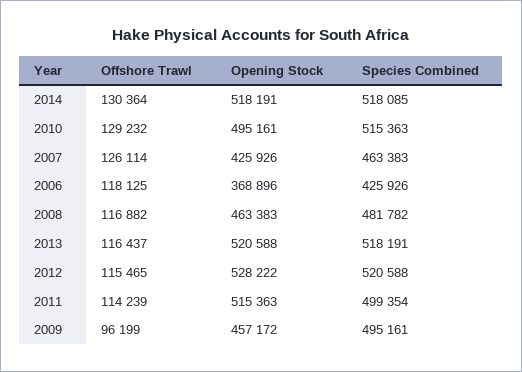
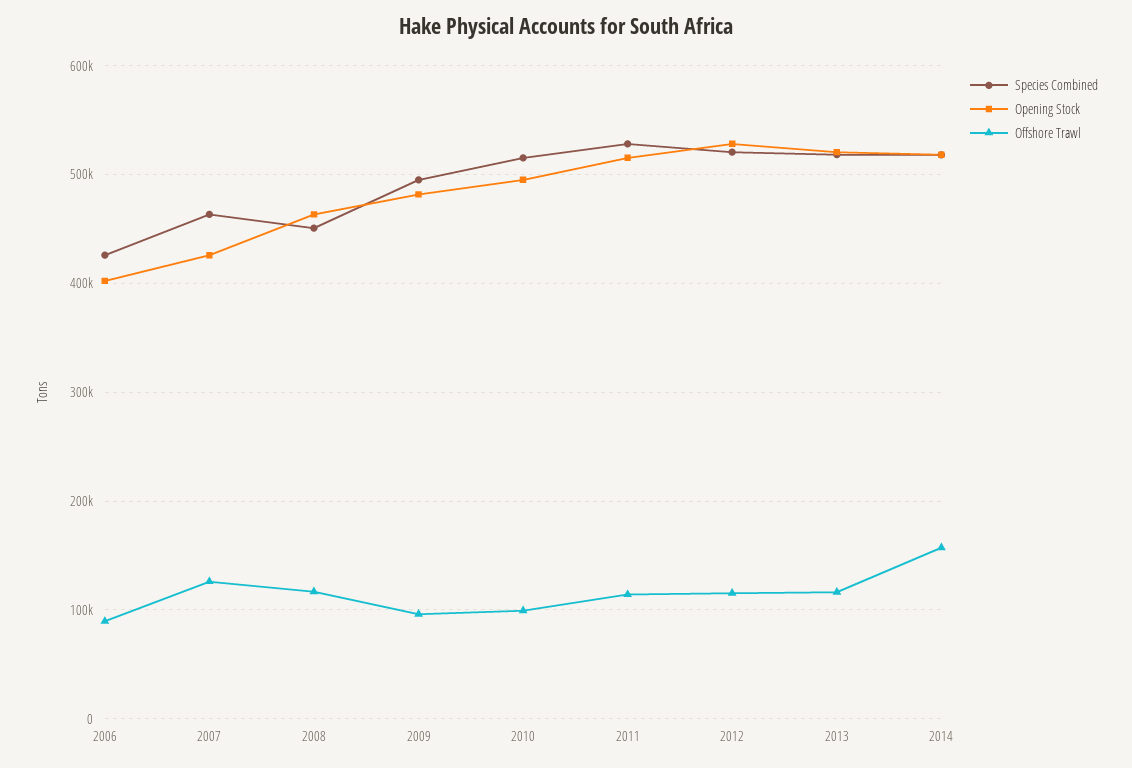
  {
    "Offshore Trawl": {
-     "2014": 130364,
+     "2014": 160000,
-     "2010": 129232,
+     "2010": 100000,
      "2007": 126114,
-     "2006": 118125,
+     "2006": 90000,
      "2008": 116882,
      "2013": 116437,
      "2012": 115465,
      "2011": 114239,
      "2009": 96199
    },
    "Opening Stock": {
      "2014": 518191,
      "2010": 495161,
      "2007": 425926,
-     "2006": 368896,
+     "2006": 400000,
      "2008": 463383,
      "2013": 520588,
      "2012": 528222,
      "2011": 515363,
-     "2009": 457172
+     "2009": 480000
    },
    "Species Combined": {
      "2014": 518085,
      "2010": 515363,
      "2007": 463383,
      "2006": 425926,
-     "2008": 481782,
+     "2008": 450000,
      "2013": 518191,
      "2012": 520588,
-     "2011": 499354,
+     "2011": 530000,
      "2009": 495161
    }
  }

